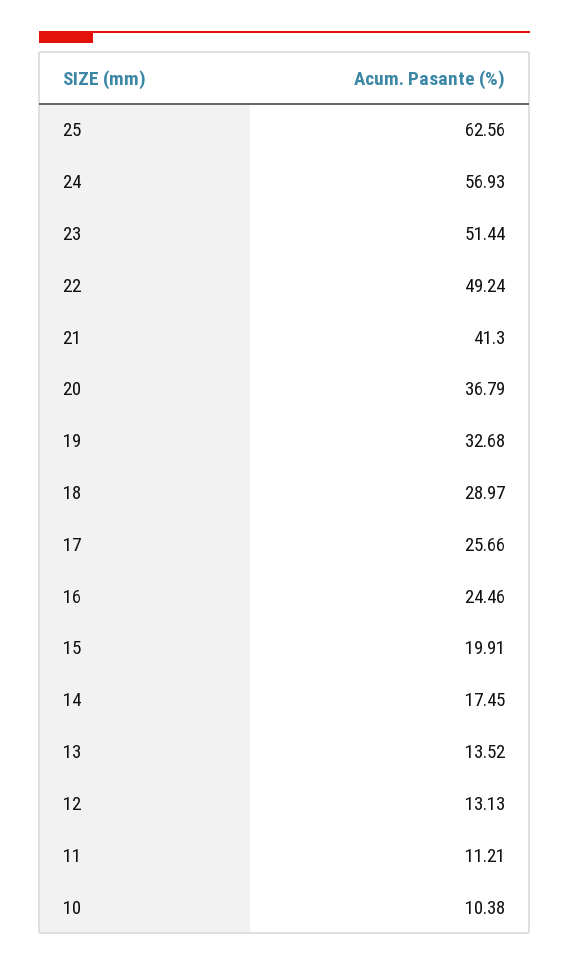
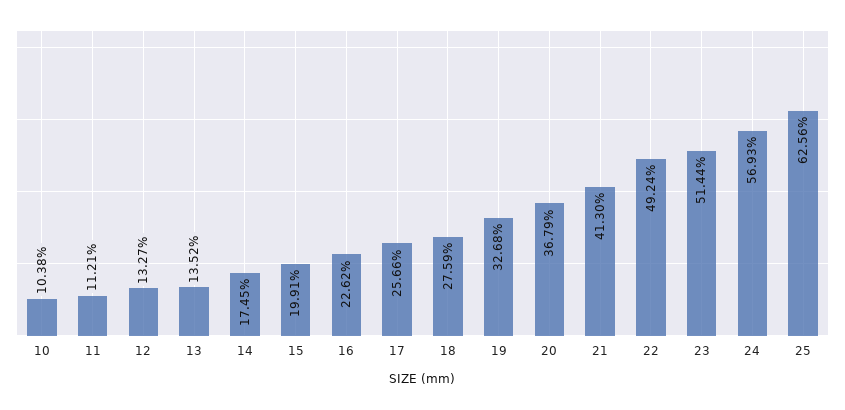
  {
    "25": 62.56,
    "24": 56.93,
    "23": 51.44,
    "22": 49.24,
    "21": 41.3,
    "20": 36.79,
    "19": 32.68,
-   "18": 28.97,
+   "18": 27.59,
    "17": 25.66,
-   "16": 24.46,
+   "16": 22.62,
    "15": 19.91,
    "14": 17.45,
    "13": 13.52,
-   "12": 13.13,
+   "12": 13.27,
    "11": 11.21,
    "10": 10.38
  }

